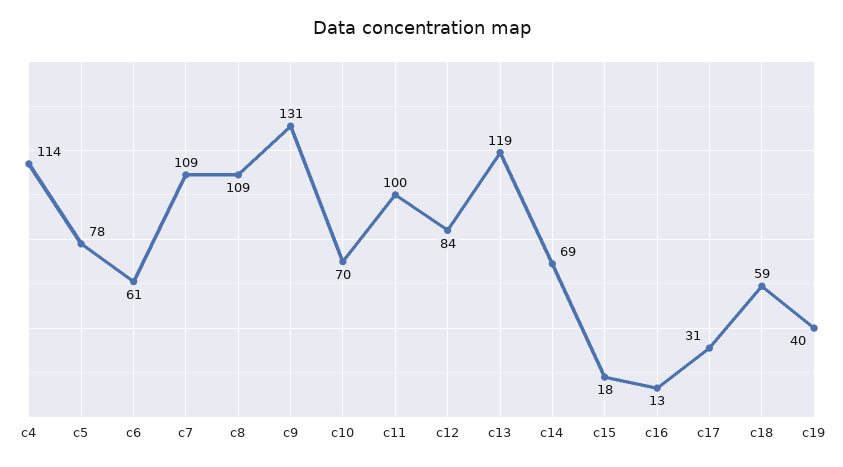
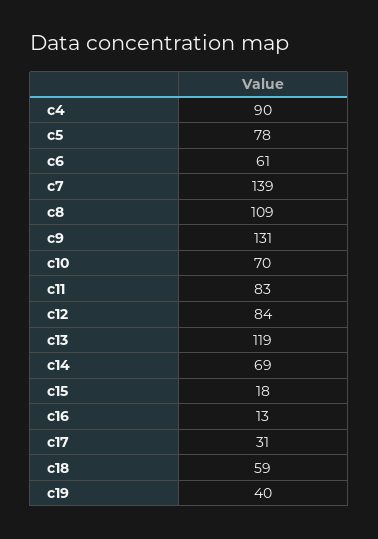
  {
-   "c4": 114,
+   "c4": 90,
    "c5": 78,
    "c6": 61,
-   "c7": 109,
+   "c7": 139,
    "c8": 109,
    "c9": 131,
    "c10": 70,
-   "c11": 100,
+   "c11": 83,
    "c12": 84,
    "c13": 119,
    "c14": 69,
    "c15": 18,
    "c16": 13,
    "c17": 31,
    "c18": 59,
    "c19": 40
  }

